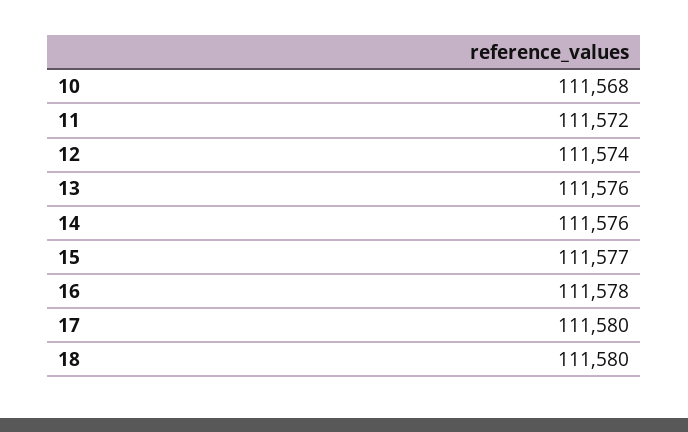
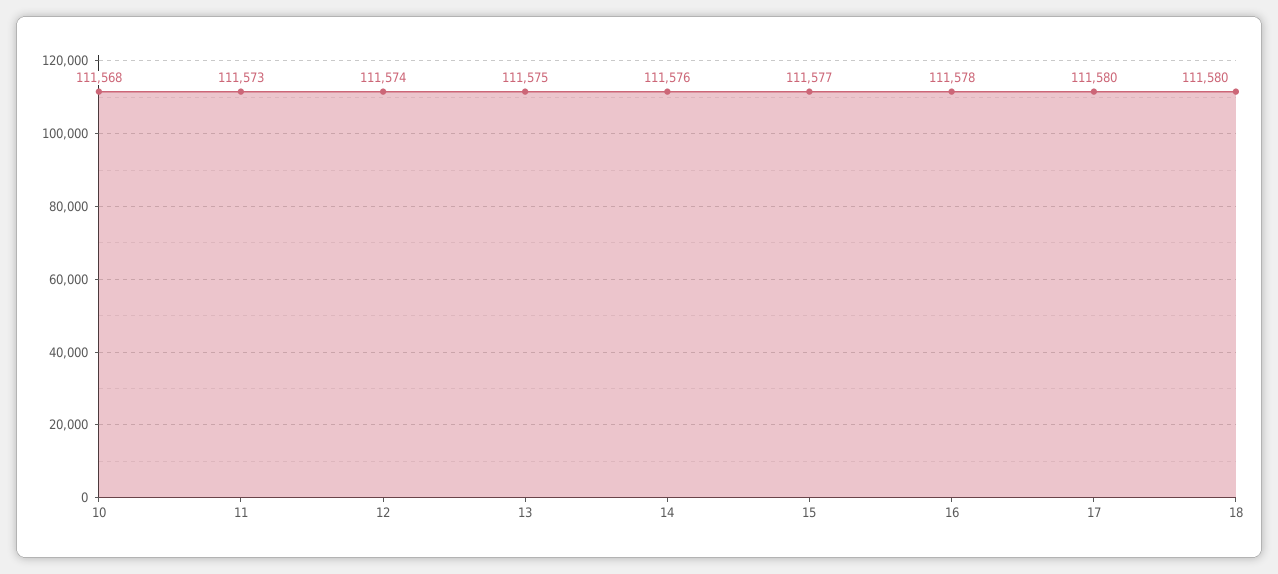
  {
    "10": 111568,
-   "11": 111572,
+   "11": 111573,
    "12": 111574,
-   "13": 111576,
+   "13": 111575,
    "14": 111576,
    "15": 111577,
    "16": 111578,
    "17": 111580,
    "18": 111580
  }

